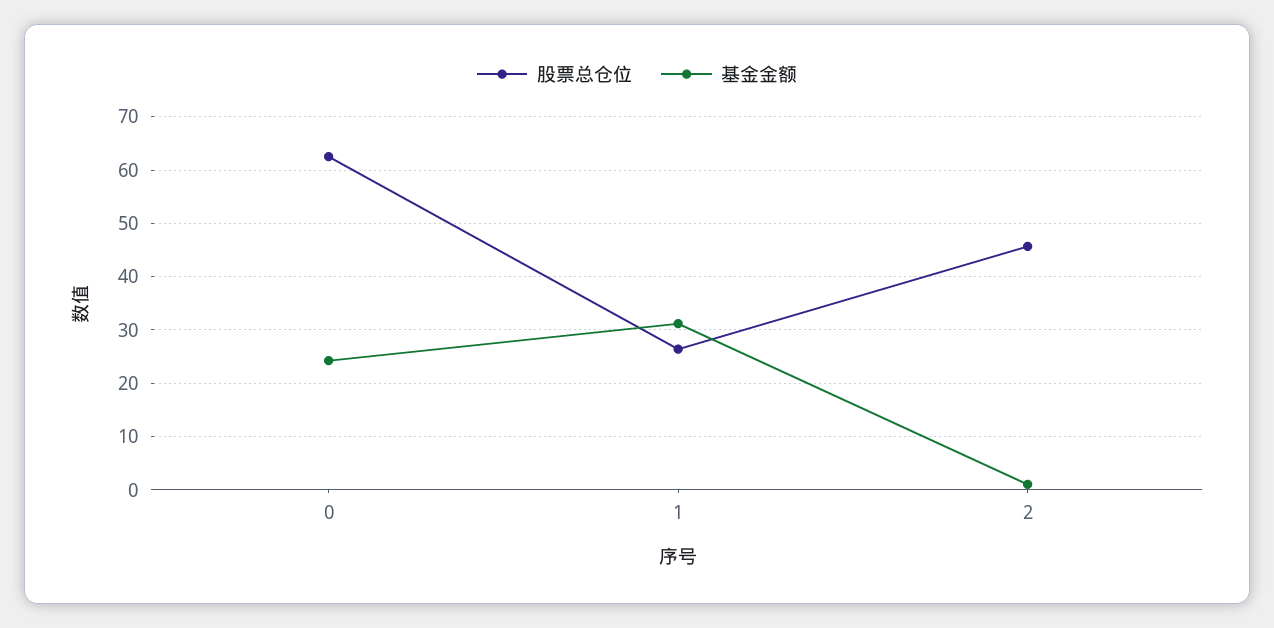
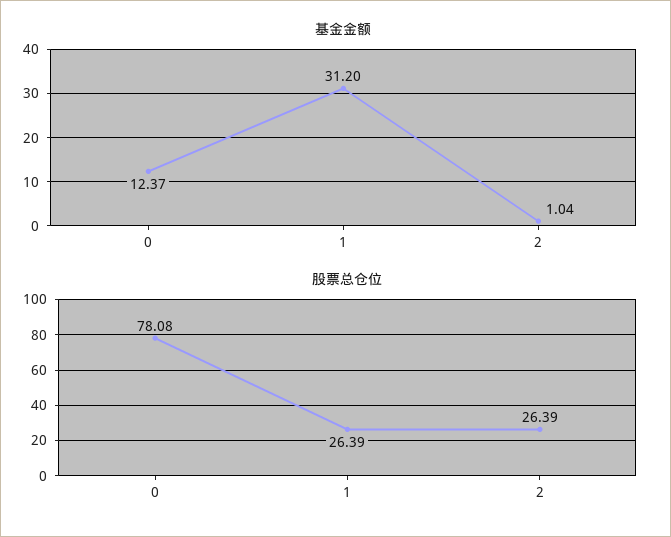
  {
    "股票总仓位": {
-     "0": 62,
+     "0": 78.08,
      "1": 26.39,
-     "2": 46
+     "2": 26.39
    },
    "基金金额": {
-     "0": 24,
+     "0": 12.37,
      "1": 31.2,
      "2": 1.04
    }
  }

